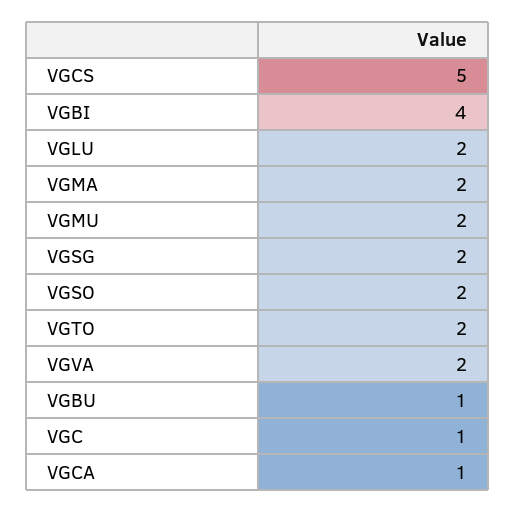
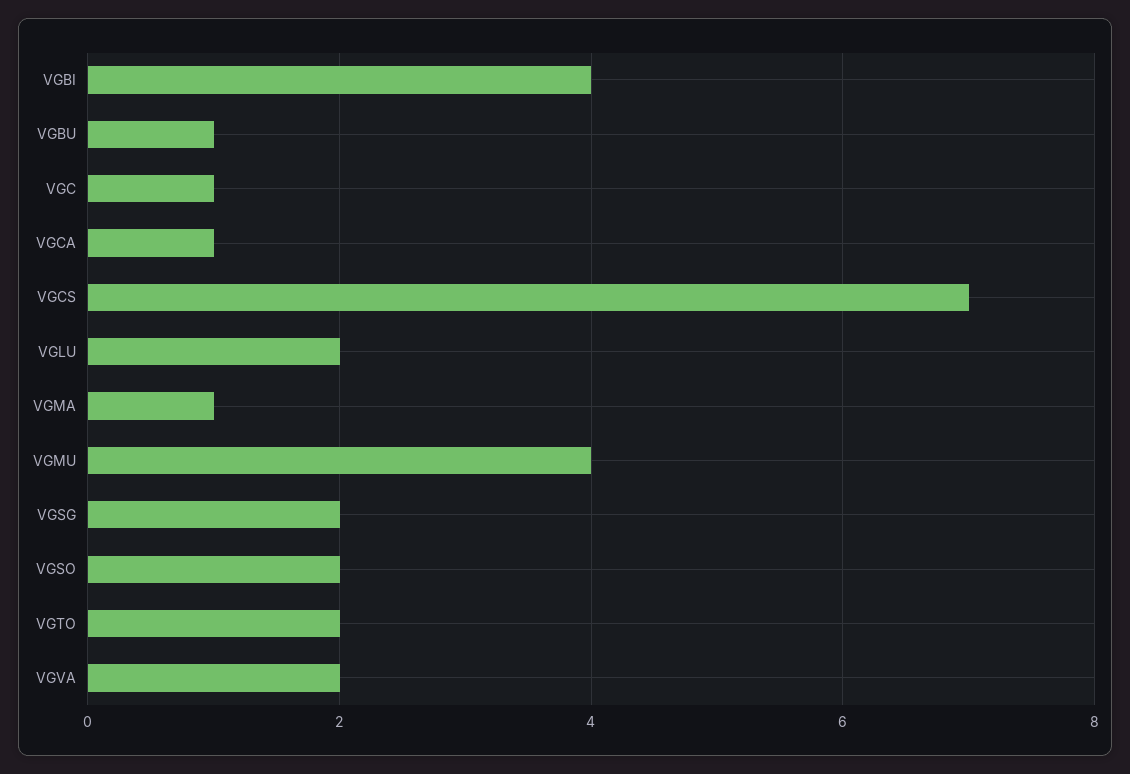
  {
-   "VGCS": 5,
+   "VGCS": 7,
    "VGBI": 4,
    "VGLU": 2,
-   "VGMA": 2,
+   "VGMA": 1,
-   "VGMU": 2,
+   "VGMU": 4,
    "VGSG": 2,
    "VGSO": 2,
    "VGTO": 2,
    "VGVA": 2,
    "VGBU": 1,
    "VGC": 1,
    "VGCA": 1
  }

